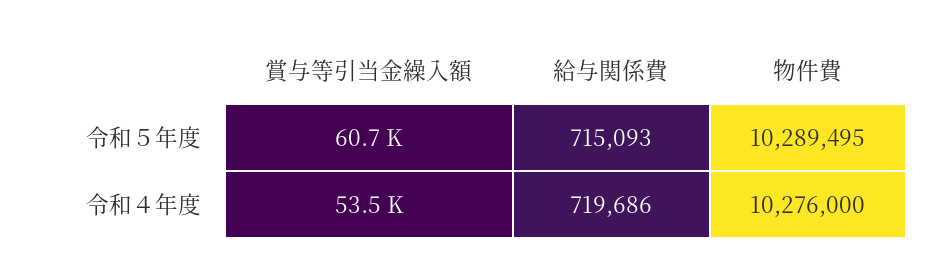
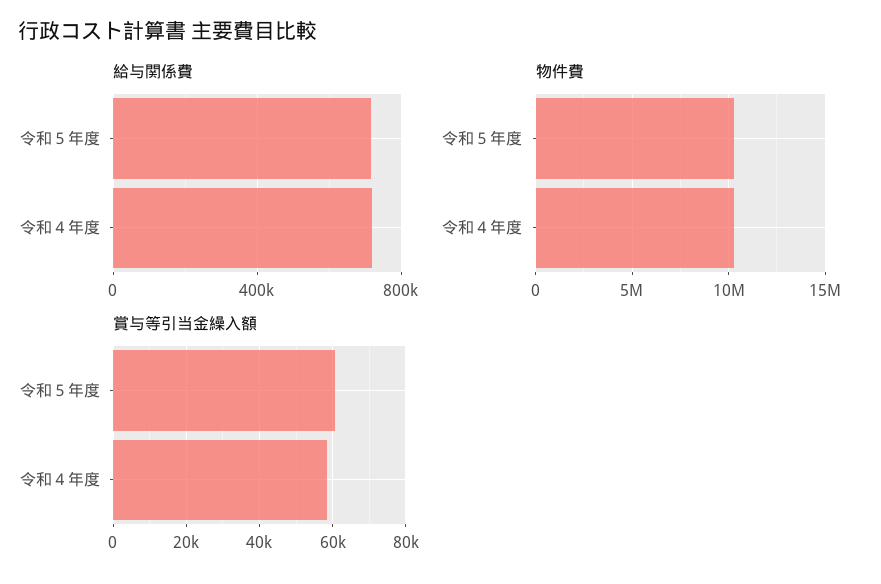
  {
    "賞与等引当金繰入額": {
      "令和５年度": 60700,
-     "令和４年度": 53500
+     "令和４年度": 58000
    },
    "給与関係費": {
      "令和５年度": 715093,
      "令和４年度": 719686
    },
    "物件費": {
      "令和５年度": 10289495,
      "令和４年度": 10276000
    }
  }

